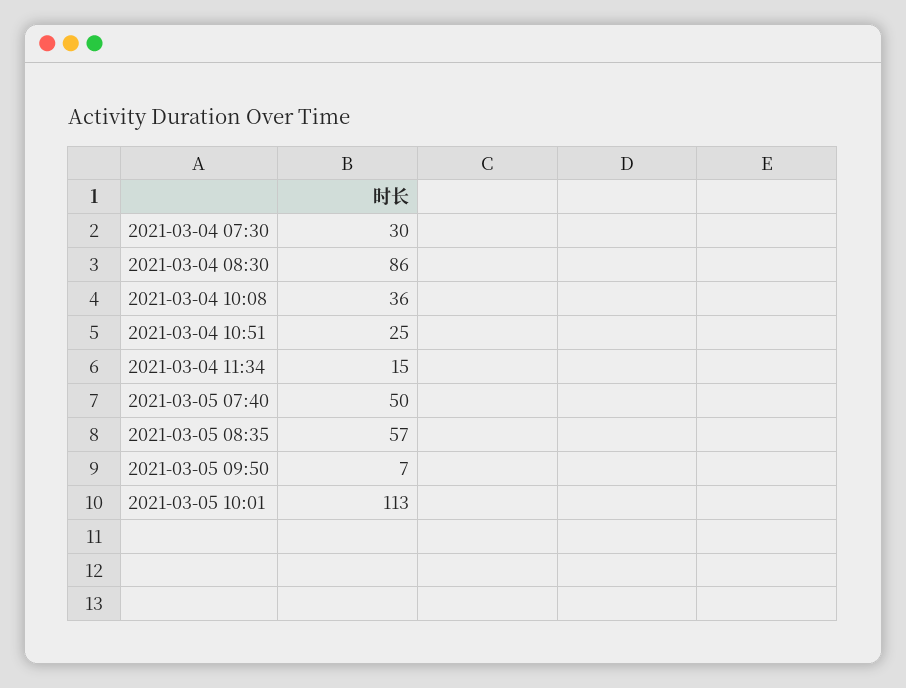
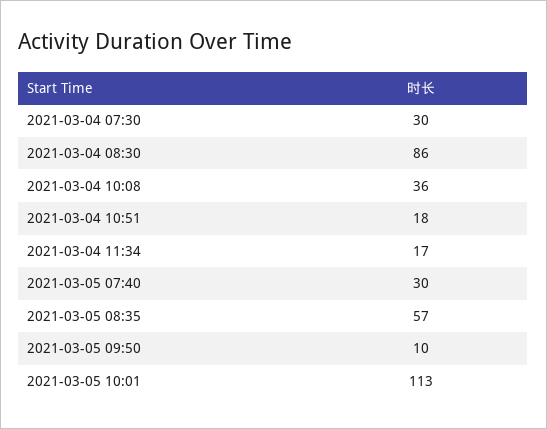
  {
    "2021-03-04 07:30": 30,
    "2021-03-04 08:30": 86,
    "2021-03-04 10:08": 36,
-   "2021-03-04 10:51": 25,
+   "2021-03-04 10:51": 18,
-   "2021-03-04 11:34": 15,
+   "2021-03-04 11:34": 17,
-   "2021-03-05 07:40": 50,
+   "2021-03-05 07:40": 30,
    "2021-03-05 08:35": 57,
-   "2021-03-05 09:50": 7,
+   "2021-03-05 09:50": 10,
    "2021-03-05 10:01": 113
  }

